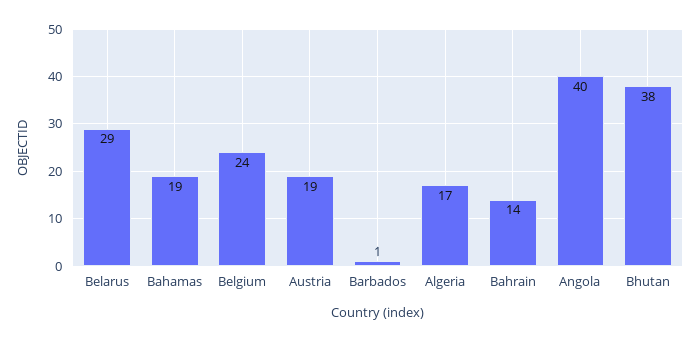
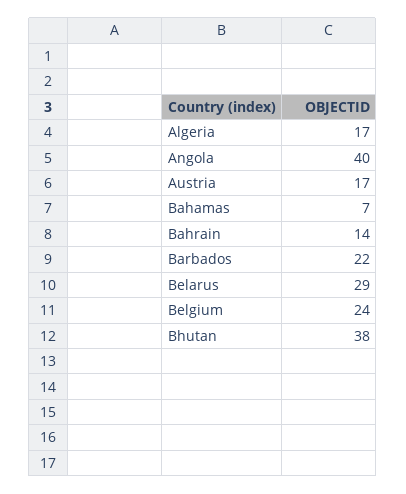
  {
    "Belarus": 29,
-   "Bahamas": 19,
+   "Bahamas": 7,
    "Belgium": 24,
-   "Austria": 19,
+   "Austria": 17,
-   "Barbados": 1,
+   "Barbados": 22,
    "Algeria": 17,
    "Bahrain": 14,
    "Angola": 40,
    "Bhutan": 38
  }

